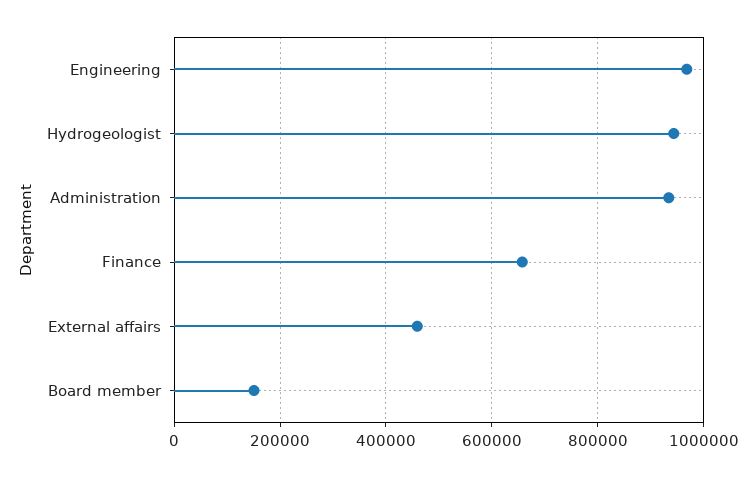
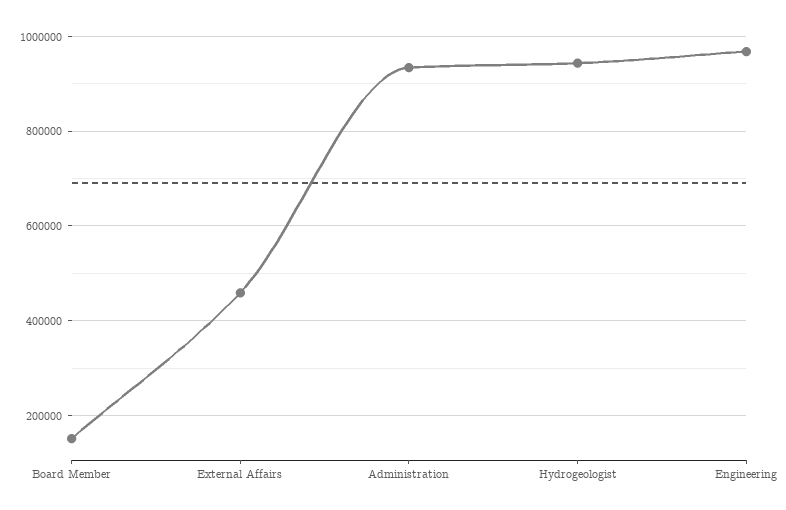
  {
    "Engineering": 960000,
    "Hydrogeologist": 940000,
    "Administration": 940000,
-   "Finance": 660000,
    "External affairs": 460000,
    "Board member": 160000
  }

